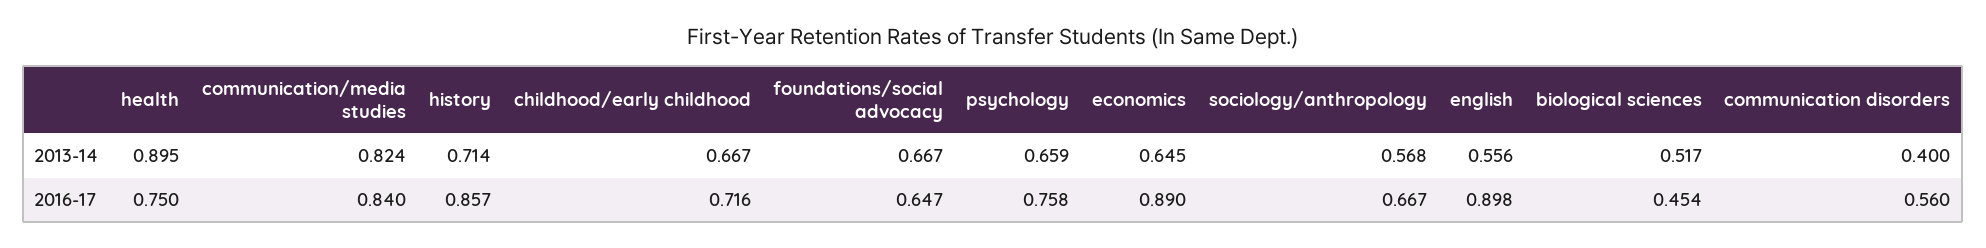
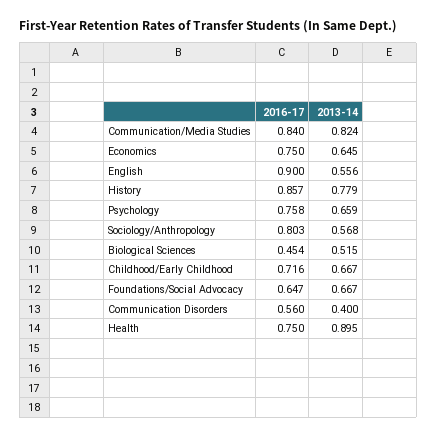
  {
    "health": {
      "2013-14": 0.895,
      "2016-17": 0.75
    },
    "communication/media studies": {
      "2013-14": 0.824,
      "2016-17": 0.84
    },
    "history": {
-     "2013-14": 0.714,
+     "2013-14": 0.779,
      "2016-17": 0.857
    },
    "childhood/early childhood": {
      "2013-14": 0.667,
      "2016-17": 0.716
    },
    "foundations/social advocacy": {
      "2013-14": 0.667,
      "2016-17": 0.647
    },
    "psychology": {
      "2013-14": 0.659,
      "2016-17": 0.758
    },
    "economics": {
      "2013-14": 0.645,
-     "2016-17": 0.89
+     "2016-17": 0.75
    },
    "sociology/anthropology": {
      "2013-14": 0.568,
-     "2016-17": 0.667
+     "2016-17": 0.803
    },
    "english": {
      "2013-14": 0.556,
-     "2016-17": 0.898
+     "2016-17": 0.9
    },
    "biological sciences": {
-     "2013-14": 0.517,
+     "2013-14": 0.515,
      "2016-17": 0.454
    },
    "communication disorders": {
      "2013-14": 0.4,
      "2016-17": 0.56
    }
  }

